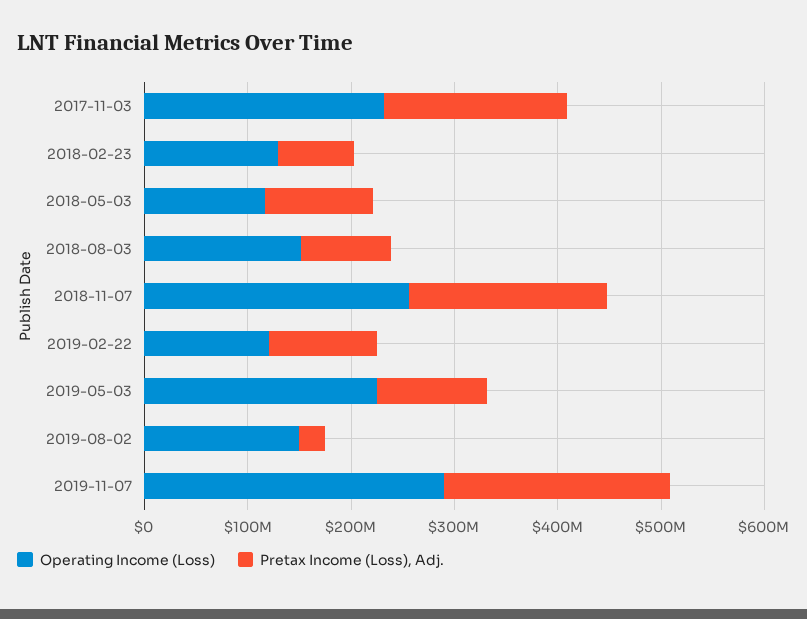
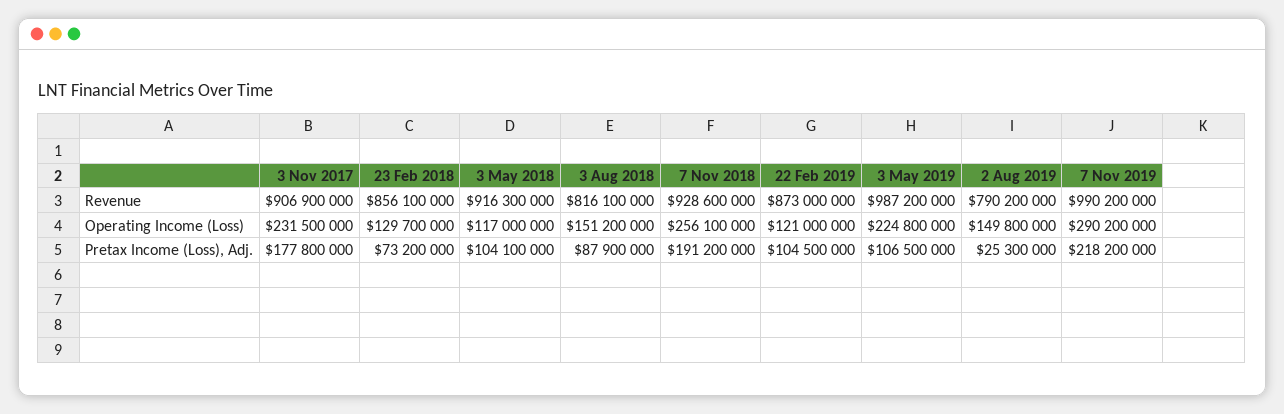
  {
    "Operating Income (Loss)": {
      "2017-11-03": 231500000,
      "2018-02-23": 129700000,
      "2018-05-03": 117000000,
      "2018-08-03": 151200000,
      "2018-11-07": 256100000,
      "2019-02-22": 121000000,
      "2019-05-03": 224800000,
      "2019-08-02": 149800000,
      "2019-11-07": 290200000
    },
    "Pretax Income (Loss), Adj.": {
      "2017-11-03": 177800000,
      "2018-02-23": 73200000,
      "2018-05-03": 104100000,
      "2018-08-03": 87900000,
      "2018-11-07": 191200000,
      "2019-02-22": 104500000,
      "2019-05-03": 106500000,
      "2019-08-02": 25300000,
      "2019-11-07": 218200000
-   }
+   },
+   "Revenue": {
+     "2017-11-03": 906900000,
+     "2018-02-23": 856100000,
+     "2018-05-03": 916300000,
+     "2018-08-03": 816100000,
+     "2018-11-07": 928600000,
+     "2019-02-22": 873000000,
+     "2019-05-03": 987200000,
+     "2019-08-02": 790200000,
+     "2019-11-07": 990200000
+   }
  }

